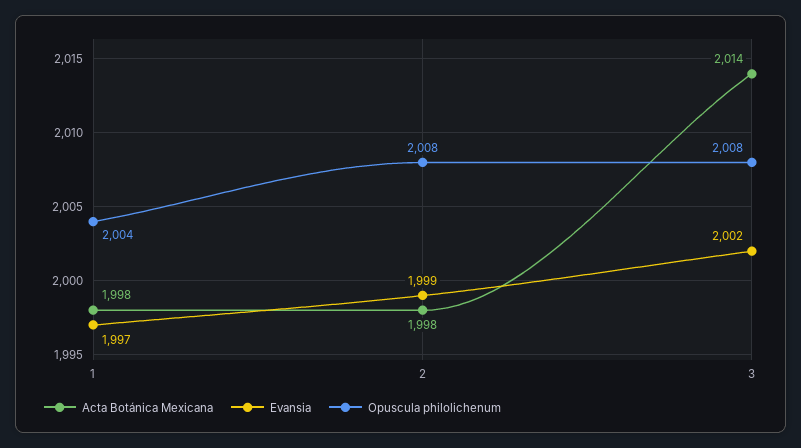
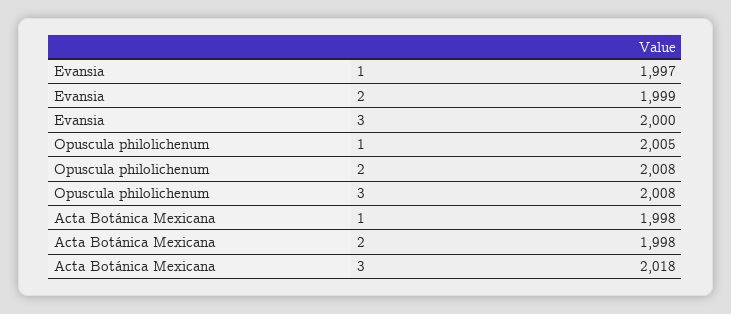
  {
    "Acta Botánica Mexicana": {
      "1": 1998,
      "2": 1998,
-     "3": 2014
+     "3": 2018
    },
    "Evansia": {
      "1": 1997,
      "2": 1999,
-     "3": 2002
+     "3": 2000
    },
    "Opuscula philolichenum": {
-     "1": 2004,
+     "1": 2005,
      "2": 2008,
      "3": 2008
    }
  }

